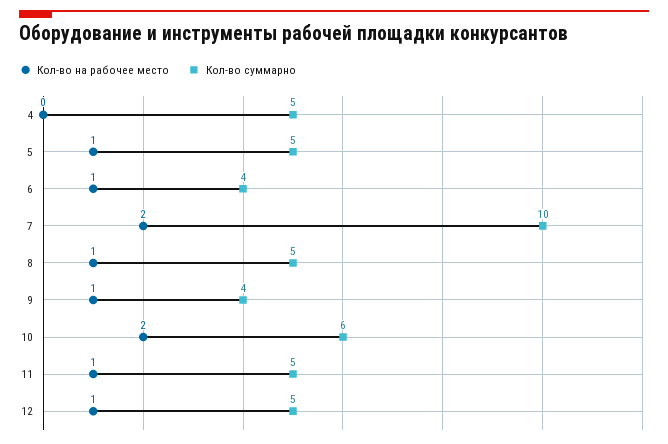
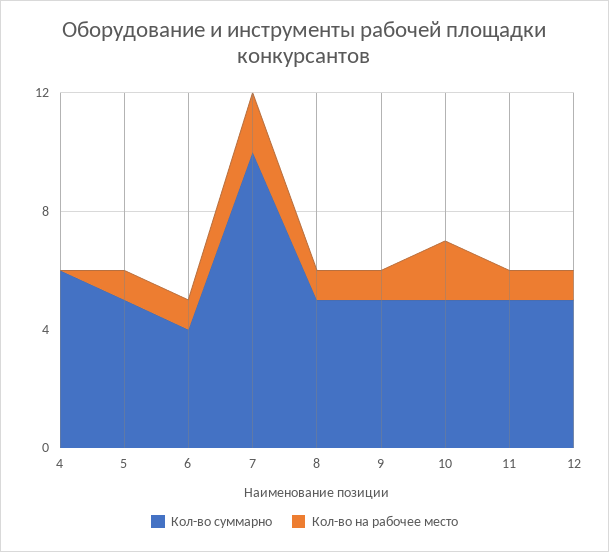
  {
    "Кол-во на рабочее место": {
      "4": 0,
      "5": 1,
      "6": 1,
      "7": 2,
      "8": 1,
      "9": 1,
      "10": 2,
      "11": 1,
      "12": 1
    },
    "Кол-во суммарно": {
-     "4": 5,
+     "4": 6,
      "5": 5,
      "6": 4,
      "7": 10,
      "8": 5,
-     "9": 4,
+     "9": 5,
-     "10": 6,
+     "10": 5,
      "11": 5,
      "12": 5
    }
  }

